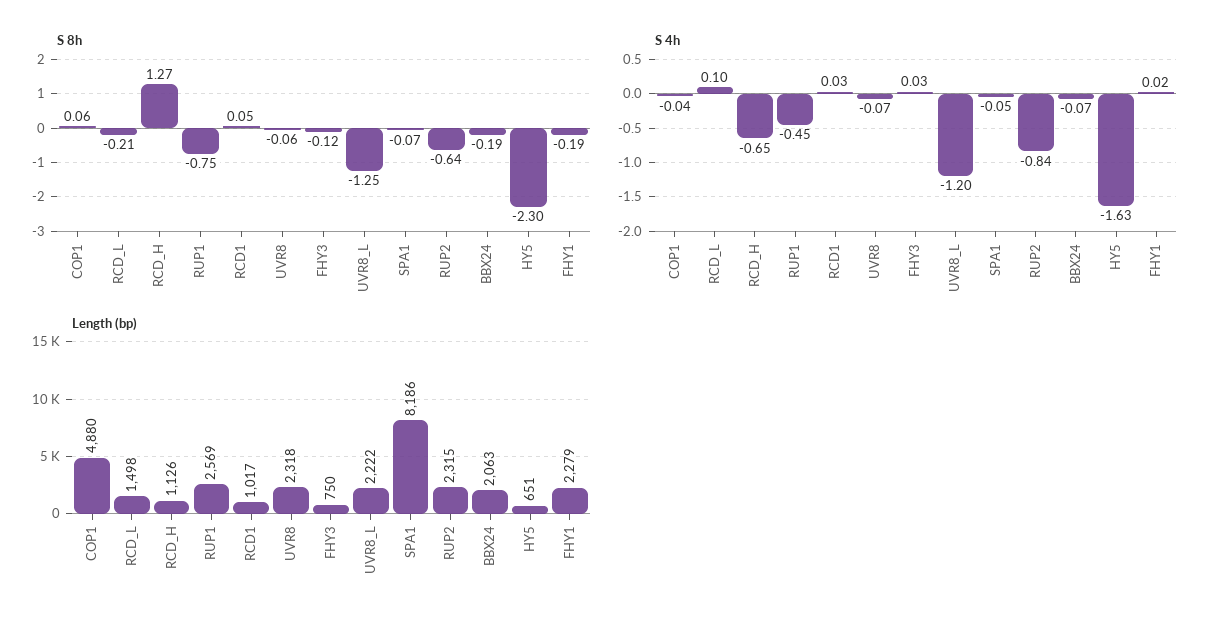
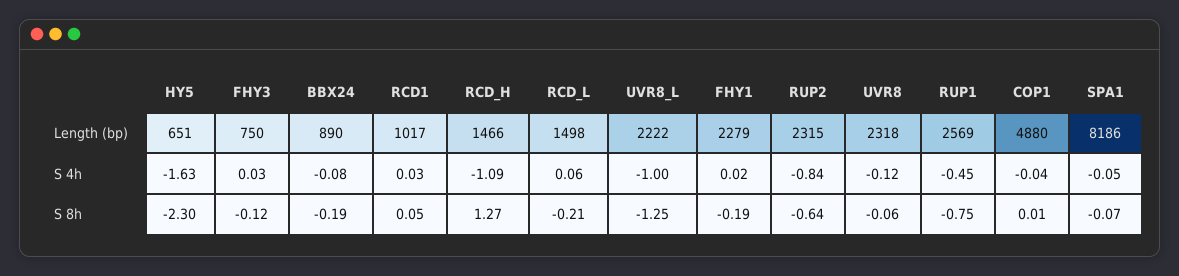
  {
    "S 8h": {
-     "COP1": 0.06,
+     "COP1": 0.01,
      "RCD_L": -0.21,
      "RCD_H": 1.27,
      "RUP1": -0.75,
      "RCD1": 0.05,
      "UVR8": -0.06,
      "FHY3": -0.12,
      "UVR8_L": -1.25,
      "SPA1": -0.07,
      "RUP2": -0.64,
      "BBX24": -0.19,
      "HY5": -2.3,
      "FHY1": -0.19
    },
    "S 4h": {
      "COP1": -0.04,
-     "RCD_L": 0.1,
+     "RCD_L": 0.06,
-     "RCD_H": -0.65,
+     "RCD_H": -1.09,
      "RUP1": -0.45,
      "RCD1": 0.03,
-     "UVR8": -0.07,
+     "UVR8": -0.12,
      "FHY3": 0.03,
-     "UVR8_L": -1.2,
+     "UVR8_L": -1,
      "SPA1": -0.05,
      "RUP2": -0.84,
-     "BBX24": -0.07,
+     "BBX24": -0.08,
      "HY5": -1.63,
      "FHY1": 0.02
    },
    "Length (bp)": {
      "COP1": 4880,
      "RCD_L": 1498,
-     "RCD_H": 1126,
+     "RCD_H": 1466,
      "RUP1": 2569,
      "RCD1": 1017,
      "UVR8": 2318,
      "FHY3": 750,
      "UVR8_L": 2222,
      "SPA1": 8186,
      "RUP2": 2315,
-     "BBX24": 2063,
+     "BBX24": 890,
      "HY5": 651,
      "FHY1": 2279
    }
  }

